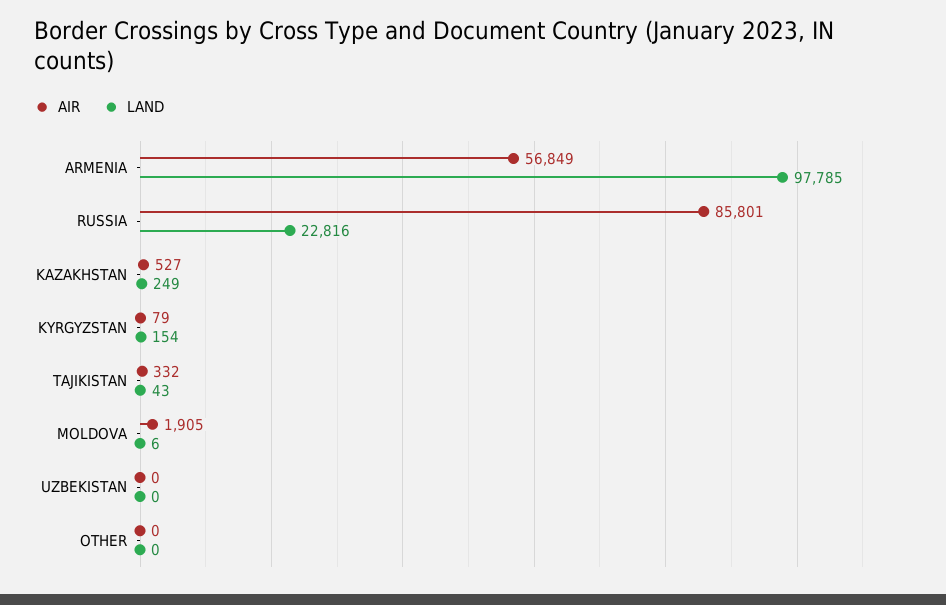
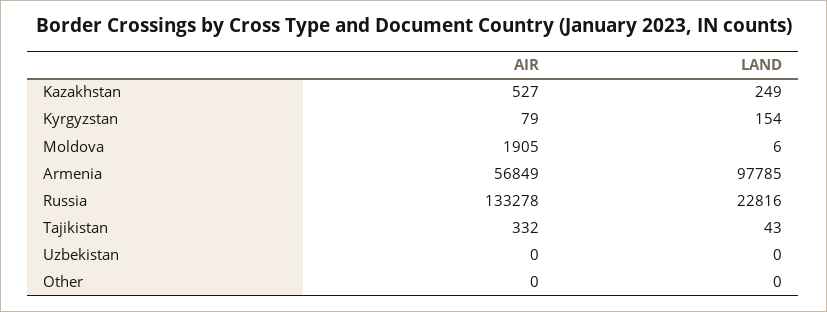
  {
    "AIR": {
      "ARMENIA": 56849,
-     "RUSSIA": 85801,
+     "RUSSIA": 133278,
      "KAZAKHSTAN": 527,
      "KYRGYZSTAN": 79,
      "TAJIKISTAN": 332,
      "MOLDOVA": 1905,
      "UZBEKISTAN": 0,
      "OTHER": 0
    },
    "LAND": {
      "ARMENIA": 97785,
      "RUSSIA": 22816,
      "KAZAKHSTAN": 249,
      "KYRGYZSTAN": 154,
      "TAJIKISTAN": 43,
      "MOLDOVA": 6,
      "UZBEKISTAN": 0,
      "OTHER": 0
    }
  }

